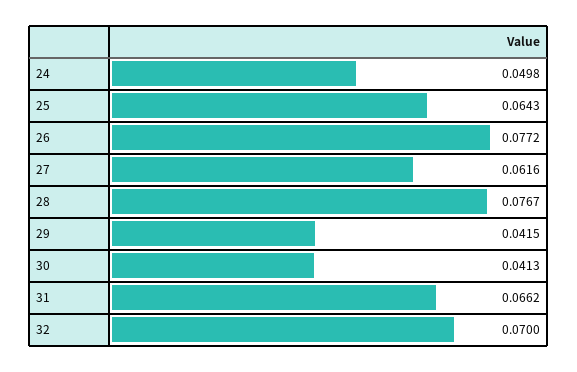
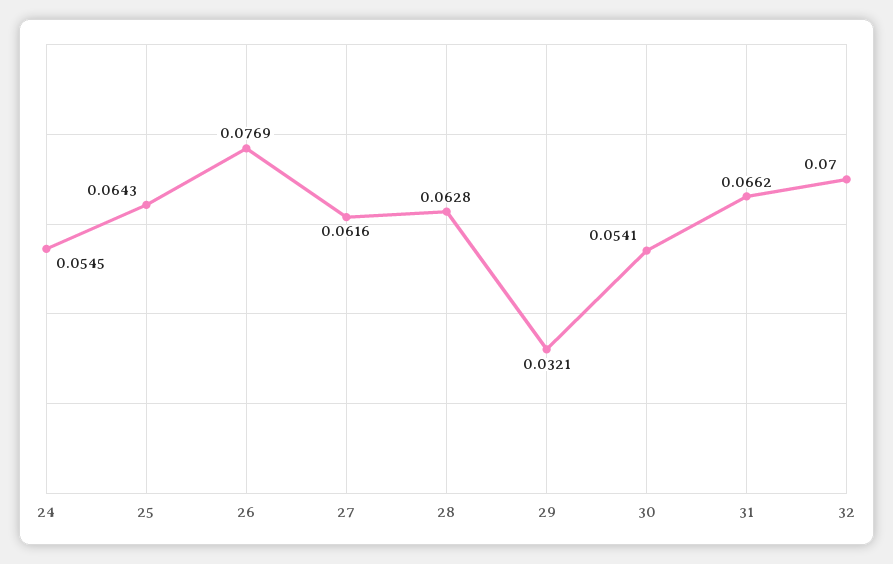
  {
-   "24": 0.0498,
+   "24": 0.0545,
    "25": 0.0643,
-   "26": 0.0772,
+   "26": 0.0769,
    "27": 0.0616,
-   "28": 0.0767,
+   "28": 0.0628,
-   "29": 0.0415,
+   "29": 0.0321,
-   "30": 0.0413,
+   "30": 0.0541,
    "31": 0.0662,
    "32": 0.07
  }

